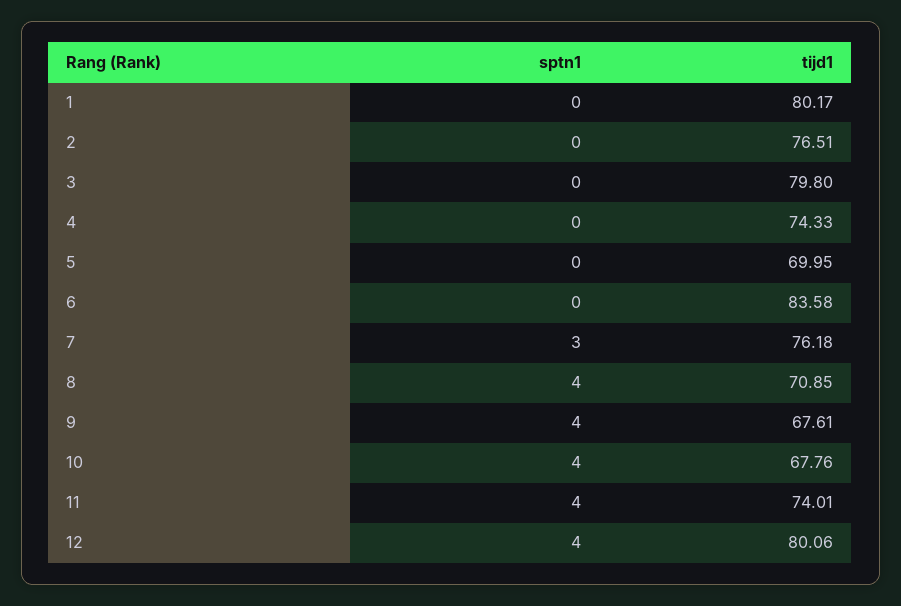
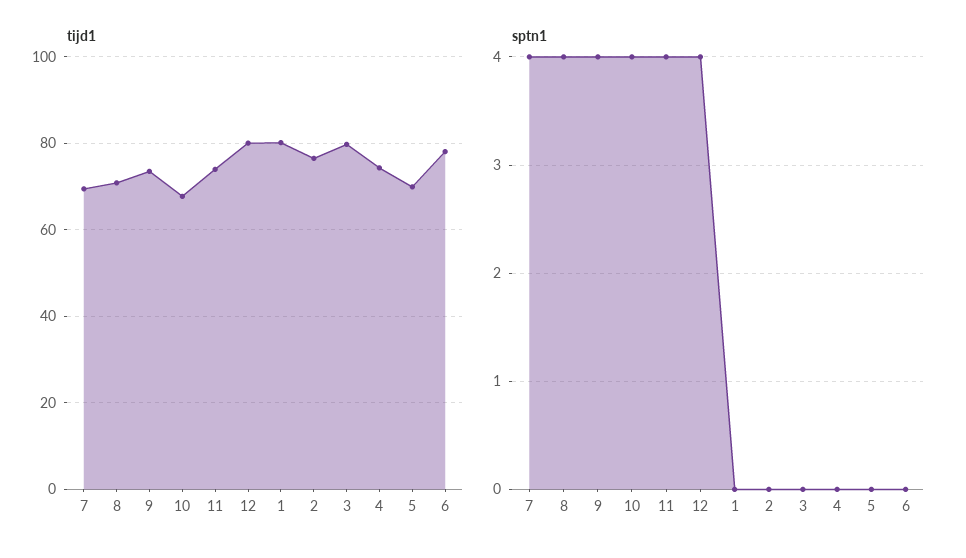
  {
    "sptn1": {
      "1": 0,
      "2": 0,
      "3": 0,
      "4": 0,
      "5": 0,
      "6": 0,
-     "7": 3,
+     "7": 4,
      "8": 4,
      "9": 4,
      "10": 4,
      "11": 4,
      "12": 4
    },
    "tijd1": {
      "1": 80.17,
      "2": 76.51,
      "3": 79.8,
      "4": 74.33,
      "5": 69.95,
-     "6": 83.58,
+     "6": 78,
-     "7": 76.18,
+     "7": 70,
      "8": 70.85,
-     "9": 67.61,
+     "9": 74,
      "10": 67.76,
      "11": 74.01,
      "12": 80.06
    }
  }

